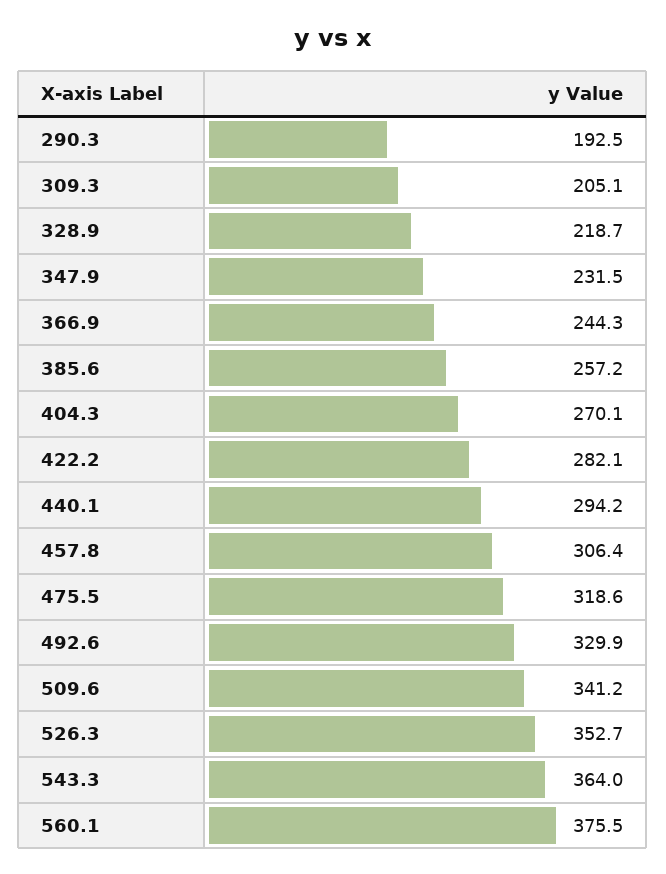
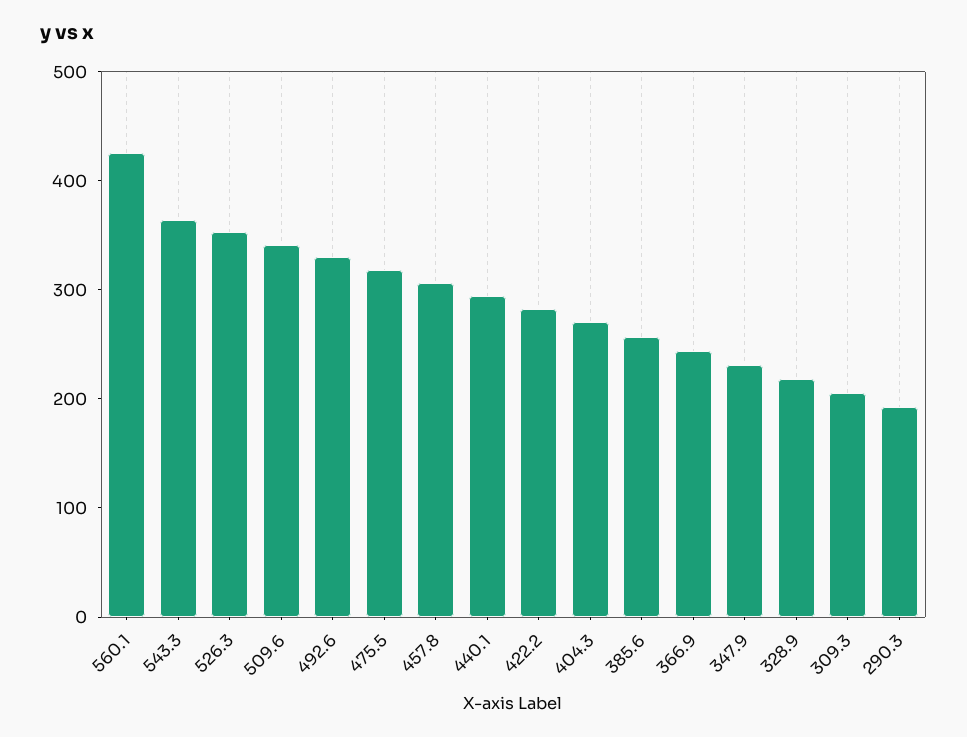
  {
    "290.3": 192.5,
    "309.3": 205.1,
    "328.9": 218.7,
    "347.9": 231.5,
    "366.9": 244.3,
    "385.6": 257.2,
    "404.3": 270.1,
    "422.2": 282.1,
    "440.1": 294.2,
    "457.8": 306.4,
    "475.5": 318.6,
    "492.6": 329.9,
    "509.6": 341.2,
    "526.3": 352.7,
    "543.3": 364,
-   "560.1": 375.5
+   "560.1": 420
  }

